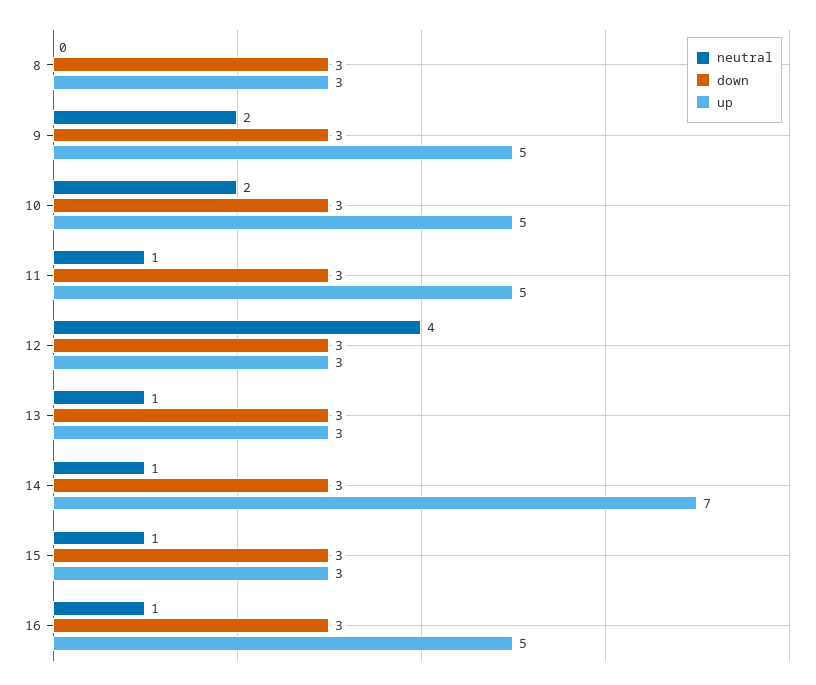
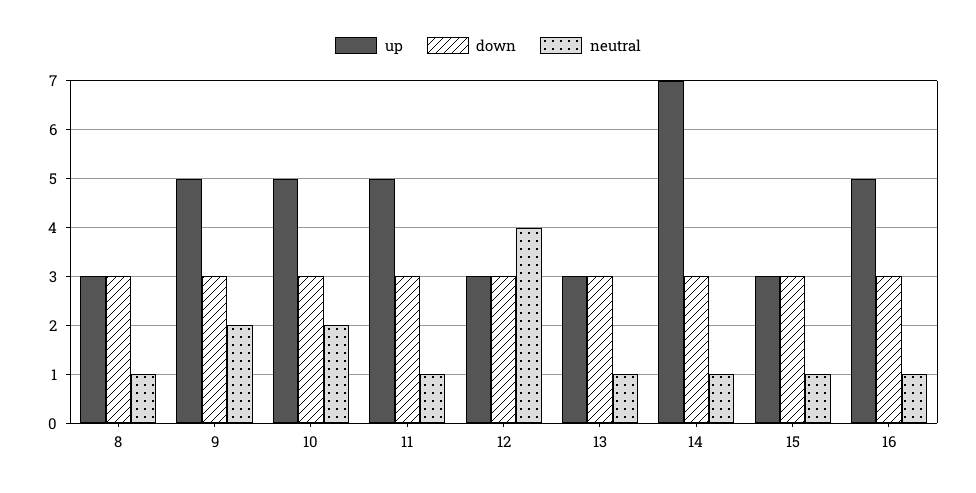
  {
    "neutral": {
-     "8": 0,
+     "8": 1,
      "9": 2,
      "10": 2,
      "11": 1,
      "12": 4,
      "13": 1,
      "14": 1,
      "15": 1,
      "16": 1
    },
    "down": {
      "8": 3,
      "9": 3,
      "10": 3,
      "11": 3,
      "12": 3,
      "13": 3,
      "14": 3,
      "15": 3,
      "16": 3
    },
    "up": {
      "8": 3,
      "9": 5,
      "10": 5,
      "11": 5,
      "12": 3,
      "13": 3,
      "14": 7,
      "15": 3,
      "16": 5
    }
  }

